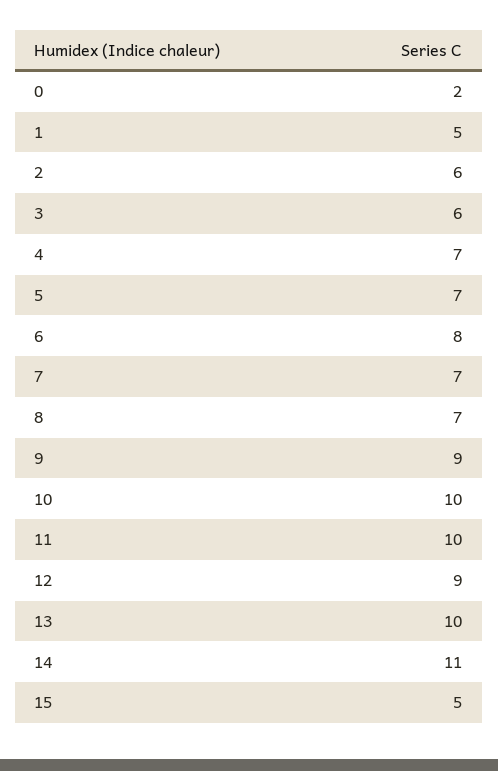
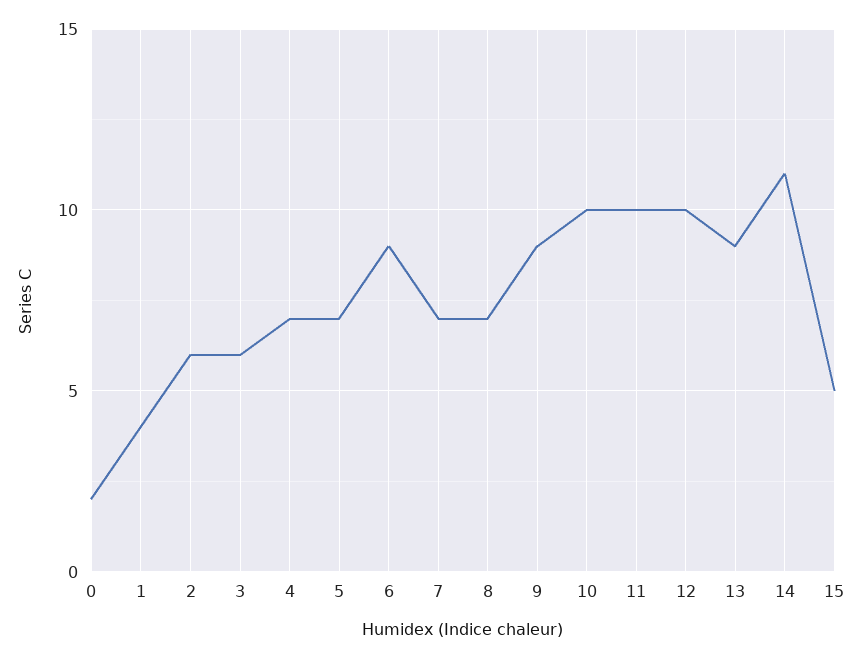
  {
    "0": 2,
-   "1": 5,
+   "1": 4,
    "2": 6,
    "3": 6,
    "4": 7,
    "5": 7,
-   "6": 8,
+   "6": 9,
    "7": 7,
    "8": 7,
    "9": 9,
    "10": 10,
    "11": 10,
-   "12": 9,
+   "12": 10,
-   "13": 10,
+   "13": 9,
    "14": 11,
    "15": 5
  }

